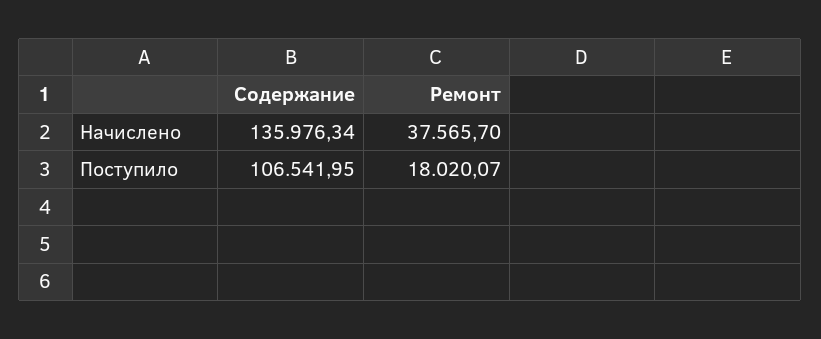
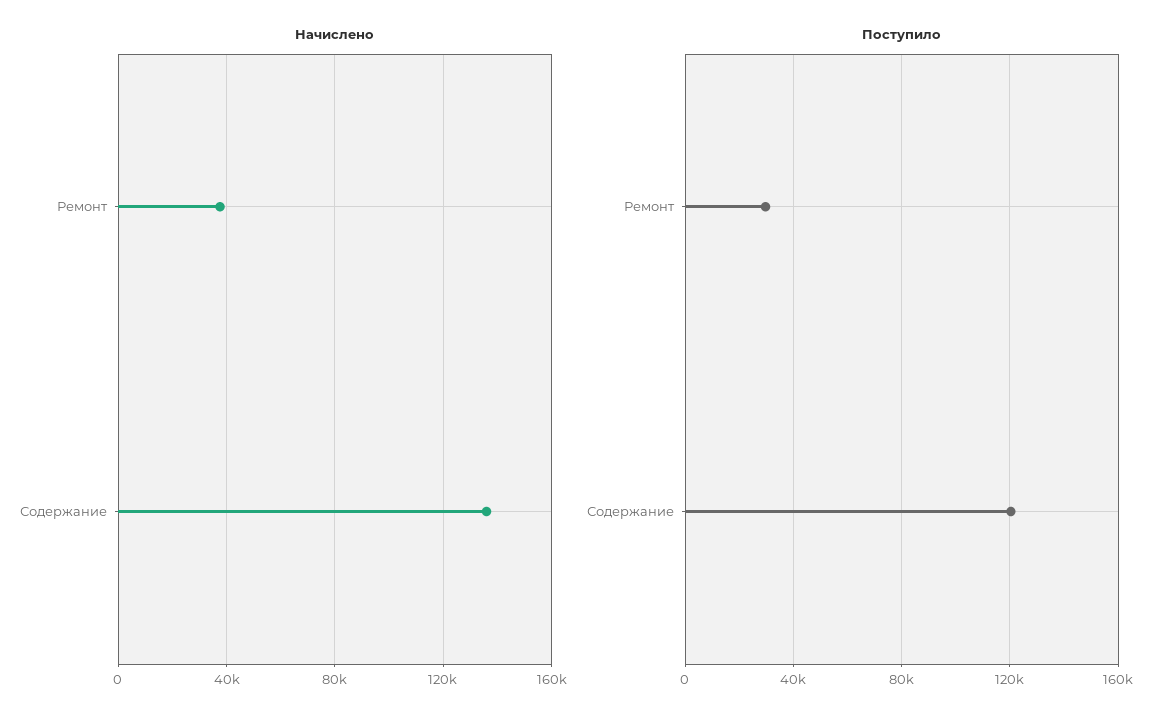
  {
    "Начислено": {
      "Содержание": 135976.34,
      "Ремонт": 37565.7
    },
    "Поступило": {
-     "Содержание": 106541.95,
+     "Содержание": 120000,
-     "Ремонт": 18020.07
+     "Ремонт": 30000
    }
  }

